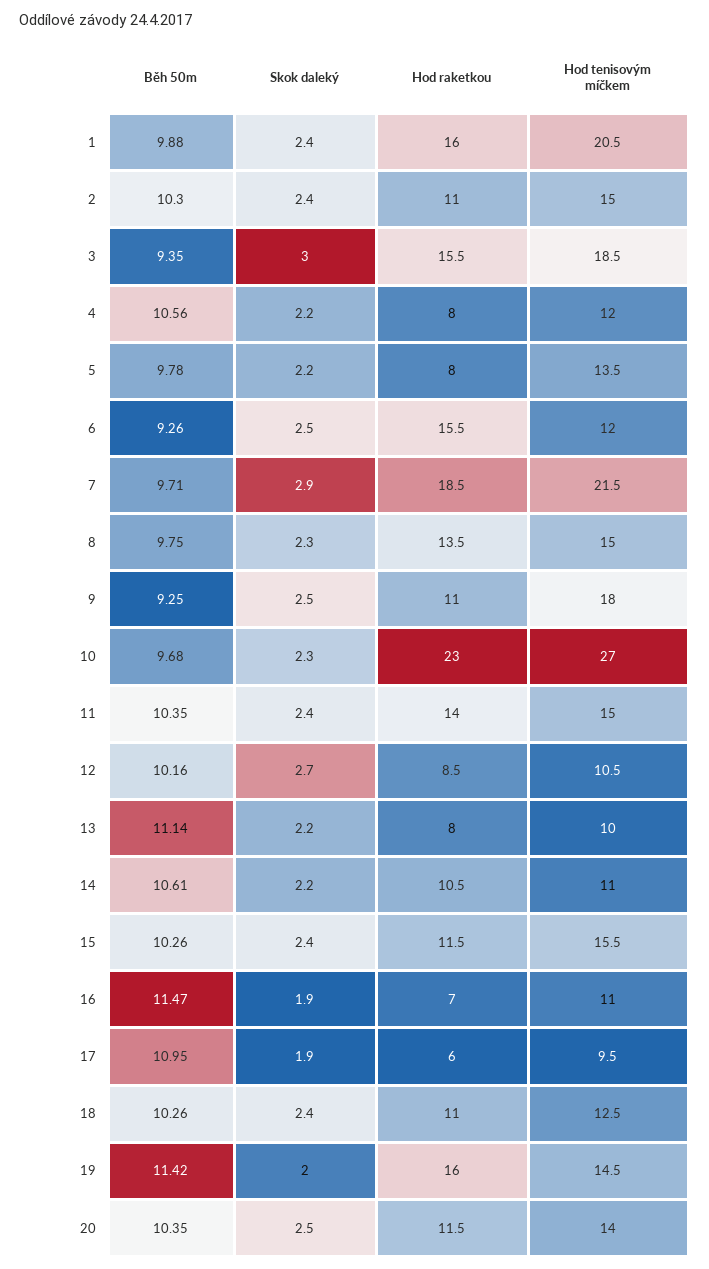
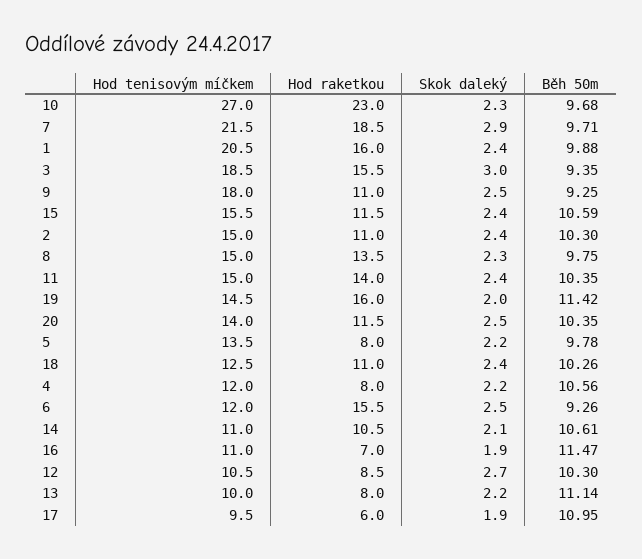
  {
    "Běh 50m": {
      "1": 9.88,
      "2": 10.3,
      "3": 9.35,
      "4": 10.56,
      "5": 9.78,
      "6": 9.26,
      "7": 9.71,
      "8": 9.75,
      "9": 9.25,
      "10": 9.68,
      "11": 10.35,
-     "12": 10.16,
+     "12": 10.3,
      "13": 11.14,
      "14": 10.61,
-     "15": 10.26,
+     "15": 10.59,
      "16": 11.47,
      "17": 10.95,
      "18": 10.26,
      "19": 11.42,
      "20": 10.35
    },
    "Skok daleký": {
      "1": 2.4,
      "2": 2.4,
      "3": 3,
      "4": 2.2,
      "5": 2.2,
      "6": 2.5,
      "7": 2.9,
      "8": 2.3,
      "9": 2.5,
      "10": 2.3,
      "11": 2.4,
      "12": 2.7,
      "13": 2.2,
-     "14": 2.2,
+     "14": 2.1,
      "15": 2.4,
      "16": 1.9,
      "17": 1.9,
      "18": 2.4,
      "19": 2,
      "20": 2.5
    },
    "Hod raketkou": {
      "1": 16,
      "2": 11,
      "3": 15.5,
      "4": 8,
      "5": 8,
      "6": 15.5,
      "7": 18.5,
      "8": 13.5,
      "9": 11,
      "10": 23,
      "11": 14,
      "12": 8.5,
      "13": 8,
      "14": 10.5,
      "15": 11.5,
      "16": 7,
      "17": 6,
      "18": 11,
      "19": 16,
      "20": 11.5
    },
    "Hod tenisovým míčkem": {
      "1": 20.5,
      "2": 15,
      "3": 18.5,
      "4": 12,
      "5": 13.5,
      "6": 12,
      "7": 21.5,
      "8": 15,
      "9": 18,
      "10": 27,
      "11": 15,
      "12": 10.5,
      "13": 10,
      "14": 11,
      "15": 15.5,
      "16": 11,
      "17": 9.5,
      "18": 12.5,
      "19": 14.5,
      "20": 14
    }
  }

